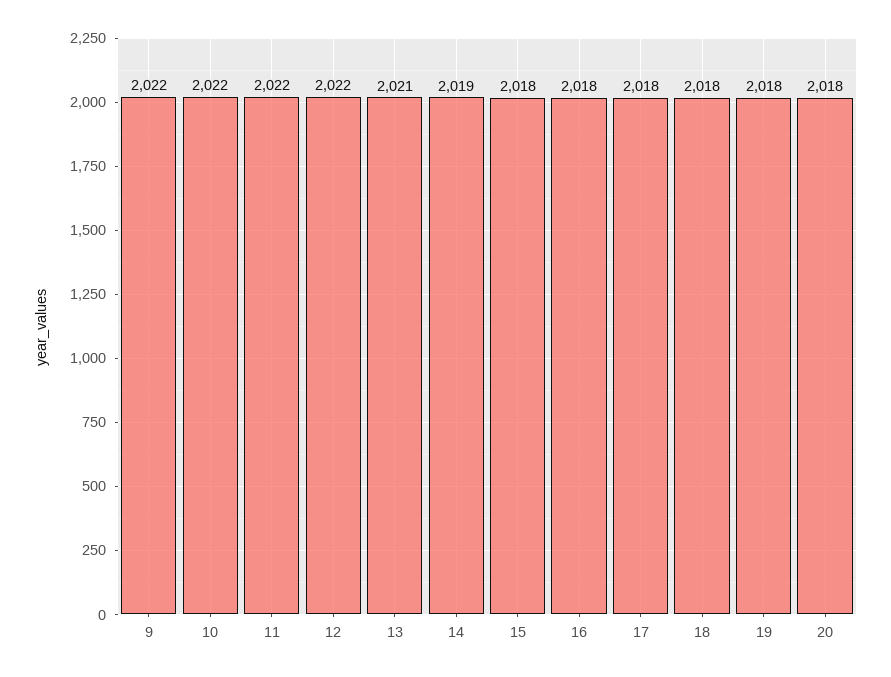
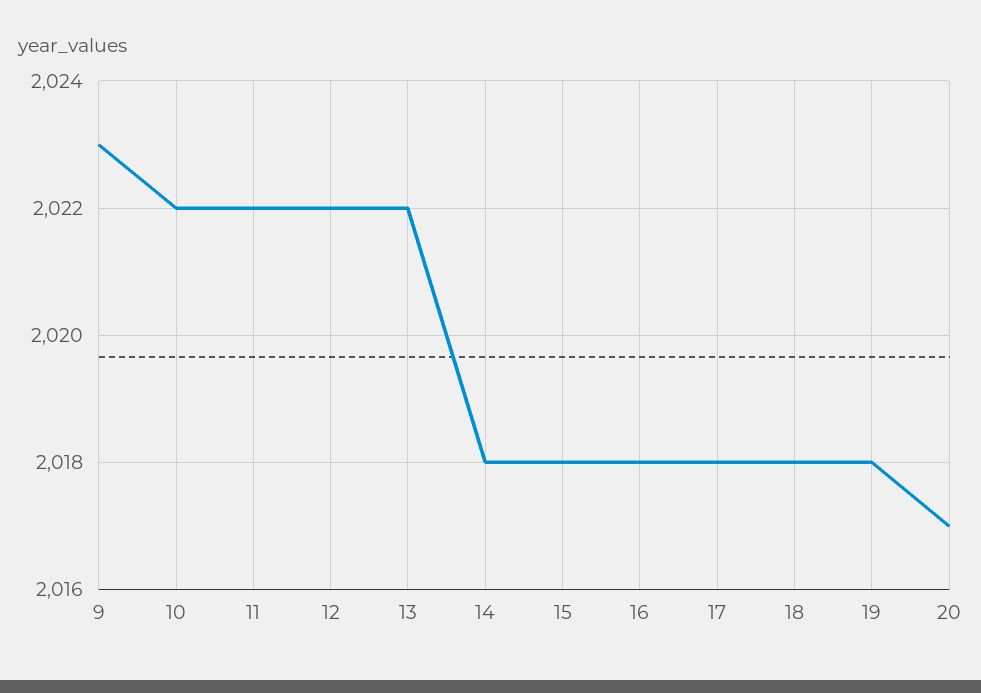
  {
-   "9": 2022,
+   "9": 2023,
    "10": 2022,
    "11": 2022,
    "12": 2022,
-   "13": 2021,
+   "13": 2022,
-   "14": 2019,
+   "14": 2018,
    "15": 2018,
    "16": 2018,
    "17": 2018,
    "18": 2018,
    "19": 2018,
-   "20": 2018
+   "20": 2017
  }

